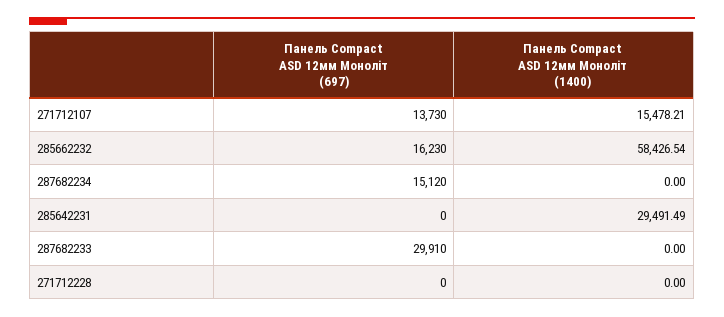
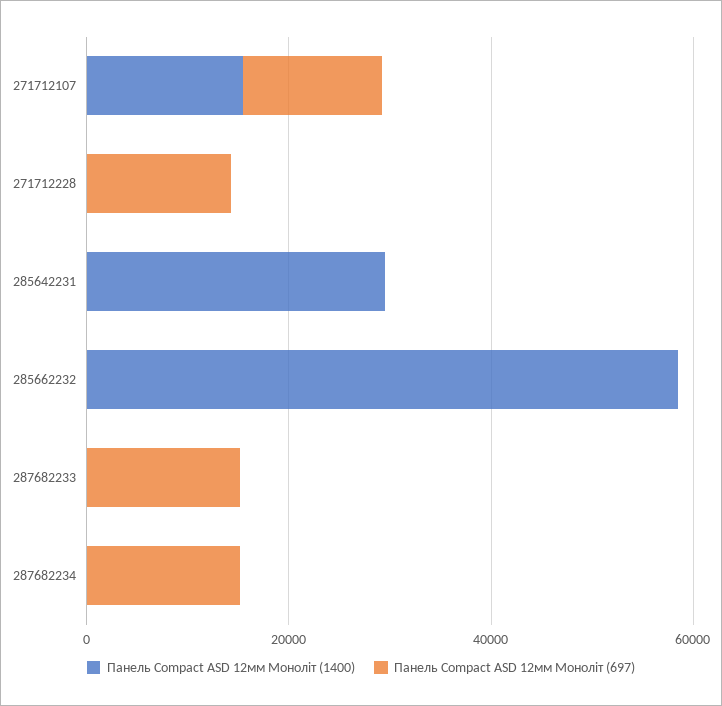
  {
    "Панель Compact ASD 12мм Моноліт (697)": {
      "271712107": 13730,
-     "285662232": 16230,
+     "285662232": 0,
      "287682234": 15120,
      "285642231": 0,
-     "287682233": 29910,
+     "287682233": 15000,
-     "271712228": 0
+     "271712228": 15000
    },
    "Панель Compact ASD 12мм Моноліт (1400)": {
      "271712107": 15478.21,
      "285662232": 58426.54,
      "287682234": 0,
      "285642231": 29491.49,
      "287682233": 0,
      "271712228": 0
    }
  }

